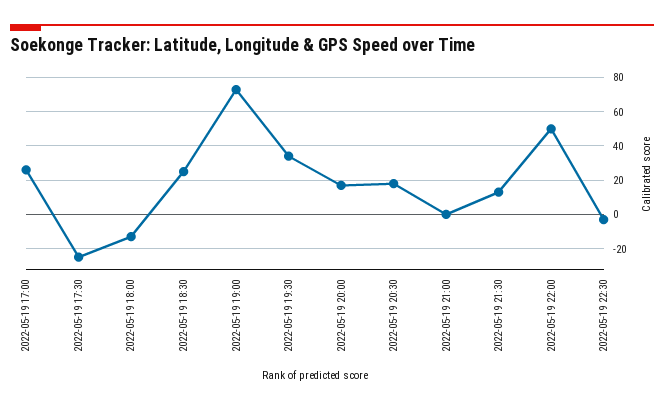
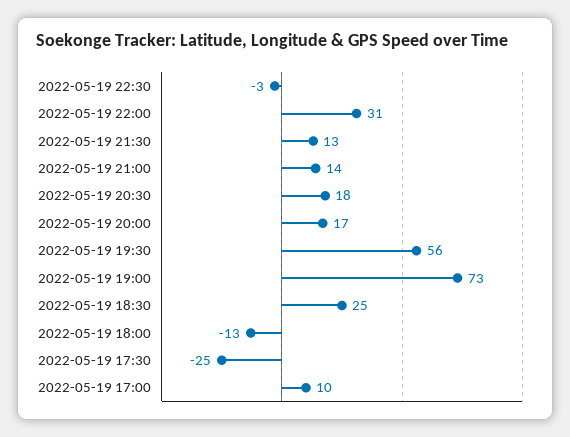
  {
-   "2022-05-19 17:00": 25,
+   "2022-05-19 17:00": 10,
    "2022-05-19 17:30": -25,
    "2022-05-19 18:00": -13,
    "2022-05-19 18:30": 25,
    "2022-05-19 19:00": 73,
-   "2022-05-19 19:30": 35,
+   "2022-05-19 19:30": 56,
    "2022-05-19 20:00": 17,
    "2022-05-19 20:30": 18,
-   "2022-05-19 21:00": 0,
+   "2022-05-19 21:00": 14,
    "2022-05-19 21:30": 13,
-   "2022-05-19 22:00": 50,
+   "2022-05-19 22:00": 31,
    "2022-05-19 22:30": -3
  }

